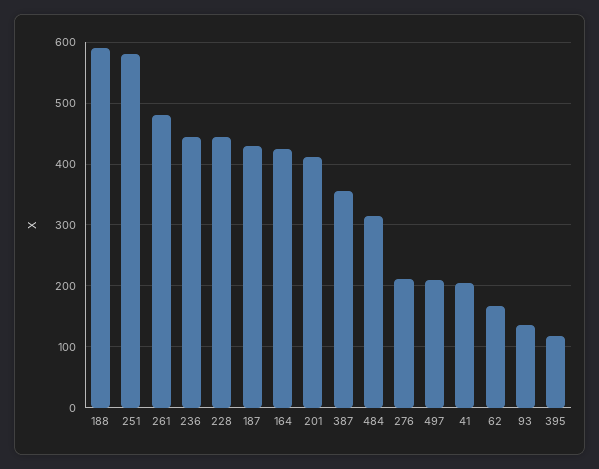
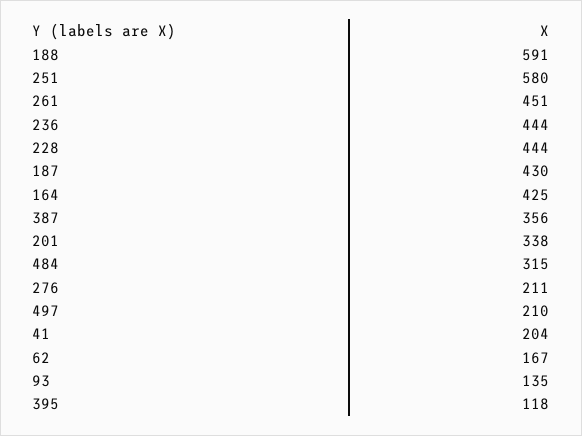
  {
    "188": 591,
    "251": 580,
-   "261": 480,
+   "261": 451,
    "236": 444,
    "228": 444,
    "187": 430,
    "164": 425,
-   "201": 410,
+   "201": 338,
    "387": 356,
    "484": 315,
    "276": 211,
    "497": 210,
    "41": 204,
    "62": 167,
    "93": 135,
    "395": 118
  }

